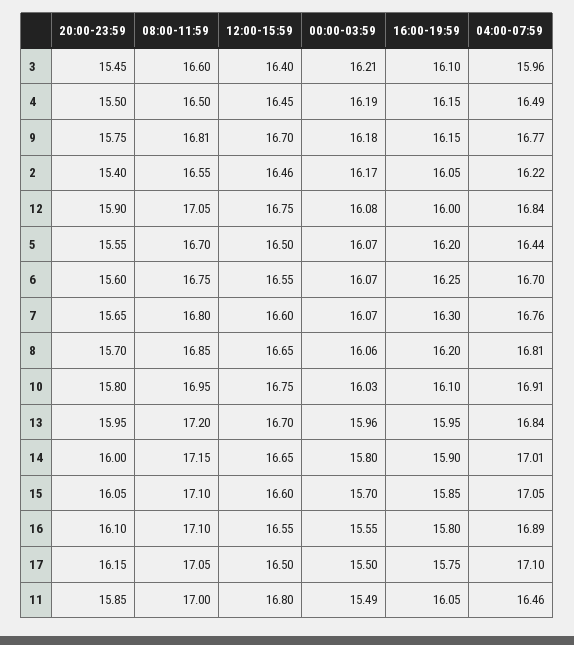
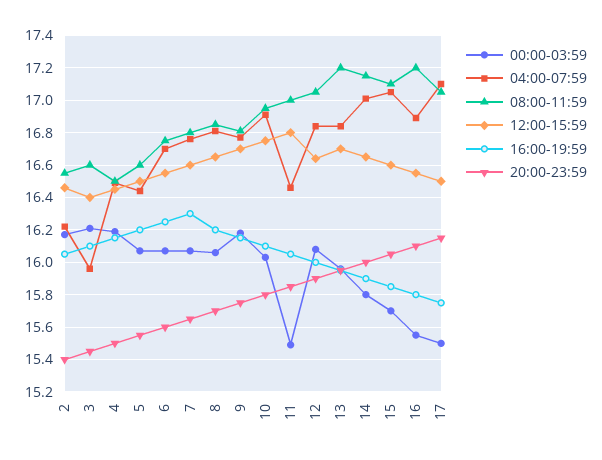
  {
    "20:00-23:59": {
      "3": 15.45,
      "4": 15.5,
      "9": 15.75,
      "2": 15.4,
      "12": 15.9,
      "5": 15.55,
      "6": 15.6,
      "7": 15.65,
      "8": 15.7,
      "10": 15.8,
      "13": 15.95,
      "14": 16,
      "15": 16.05,
      "16": 16.1,
      "17": 16.15,
      "11": 15.85
    },
    "08:00-11:59": {
      "3": 16.6,
      "4": 16.5,
      "9": 16.81,
      "2": 16.55,
      "12": 17.05,
-     "5": 16.7,
+     "5": 16.6,
      "6": 16.75,
      "7": 16.8,
      "8": 16.85,
      "10": 16.95,
      "13": 17.2,
      "14": 17.15,
      "15": 17.1,
-     "16": 17.1,
+     "16": 17.2,
      "17": 17.05,
      "11": 17
    },
    "12:00-15:59": {
      "3": 16.4,
      "4": 16.45,
      "9": 16.7,
      "2": 16.46,
-     "12": 16.75,
+     "12": 16.65,
      "5": 16.5,
      "6": 16.55,
      "7": 16.6,
      "8": 16.65,
      "10": 16.75,
      "13": 16.7,
      "14": 16.65,
      "15": 16.6,
      "16": 16.55,
      "17": 16.5,
      "11": 16.8
    },
    "00:00-03:59": {
      "3": 16.21,
      "4": 16.19,
      "9": 16.18,
      "2": 16.17,
      "12": 16.08,
      "5": 16.07,
      "6": 16.07,
      "7": 16.07,
      "8": 16.06,
      "10": 16.03,
      "13": 15.96,
      "14": 15.8,
      "15": 15.7,
      "16": 15.55,
      "17": 15.5,
      "11": 15.49
    },
    "16:00-19:59": {
      "3": 16.1,
      "4": 16.15,
      "9": 16.15,
      "2": 16.05,
      "12": 16,
      "5": 16.2,
      "6": 16.25,
      "7": 16.3,
      "8": 16.2,
      "10": 16.1,
      "13": 15.95,
      "14": 15.9,
      "15": 15.85,
      "16": 15.8,
      "17": 15.75,
      "11": 16.05
    },
    "04:00-07:59": {
      "3": 15.96,
      "4": 16.49,
      "9": 16.77,
      "2": 16.22,
      "12": 16.84,
      "5": 16.44,
      "6": 16.7,
      "7": 16.76,
      "8": 16.81,
      "10": 16.91,
      "13": 16.84,
      "14": 17.01,
      "15": 17.05,
      "16": 16.89,
      "17": 17.1,
      "11": 16.46
    }
  }

